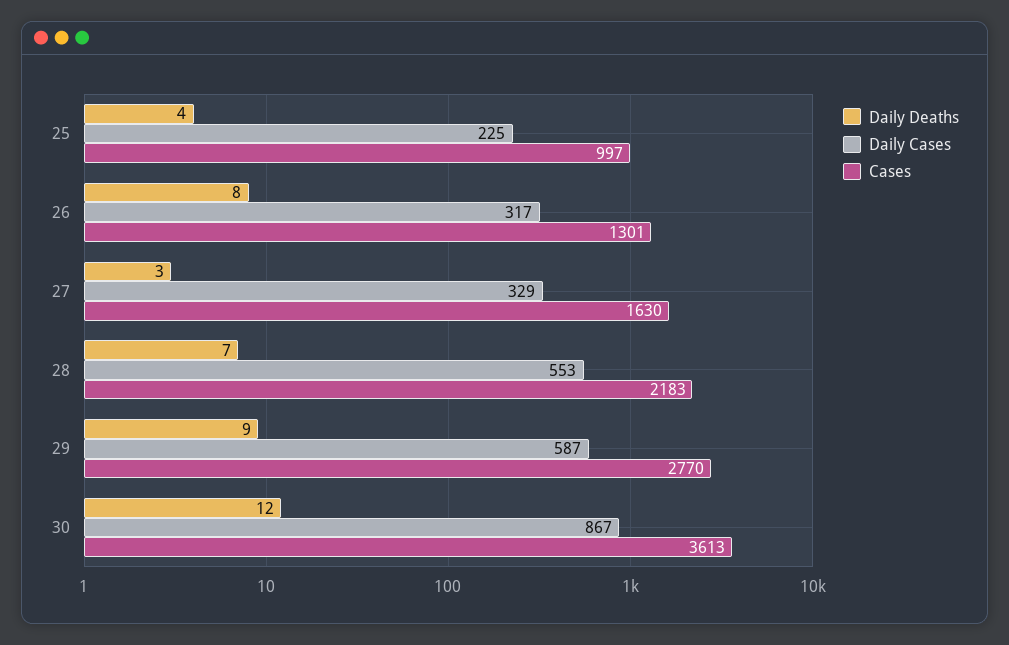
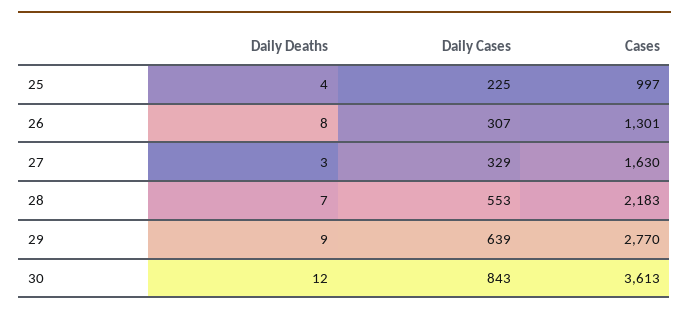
  {
    "Daily Deaths": {
      "25": 4,
      "26": 8,
      "27": 3,
      "28": 7,
      "29": 9,
      "30": 12
    },
    "Daily Cases": {
      "25": 225,
-     "26": 317,
+     "26": 307,
      "27": 329,
      "28": 553,
-     "29": 587,
+     "29": 639,
-     "30": 867
+     "30": 843
    },
    "Cases": {
      "25": 997,
      "26": 1301,
      "27": 1630,
      "28": 2183,
      "29": 2770,
      "30": 3613
    }
  }

